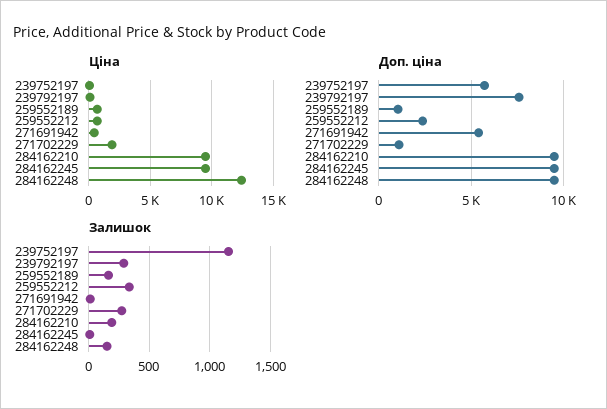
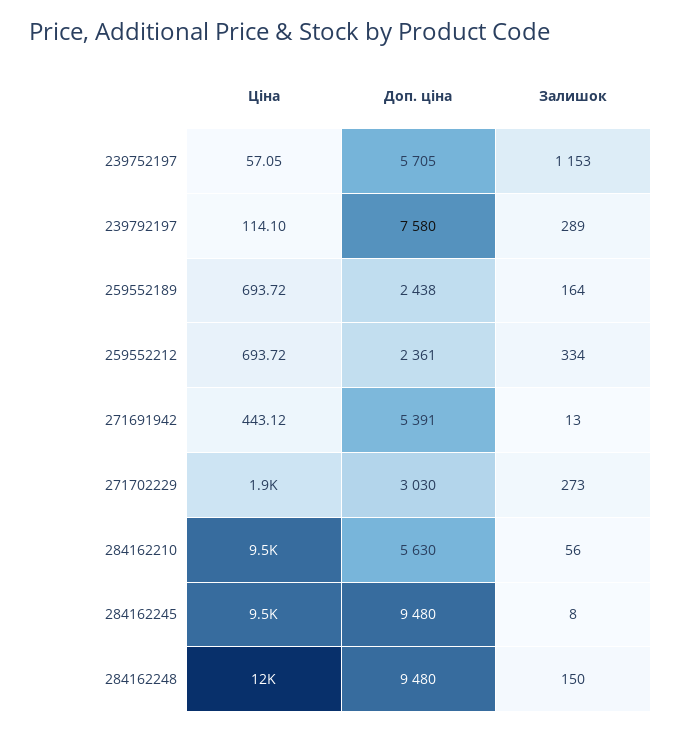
  {
    "Ціна": {
      "239752197": 57.05,
      "239792197": 114.1,
      "259552189": 693.72,
      "259552212": 693.72,
      "271691942": 443.12,
      "271702229": 1900,
      "284162210": 9500,
      "284162245": 9500,
      "284162248": 12000
    },
    "Доп. ціна": {
      "239752197": 5705,
      "239792197": 7580,
-     "259552189": 1000,
+     "259552189": 2438,
      "259552212": 2361,
      "271691942": 5391,
-     "271702229": 1000,
+     "271702229": 3030,
-     "284162210": 9500,
+     "284162210": 5630,
      "284162245": 9480,
      "284162248": 9480
    },
    "Залишок": {
      "239752197": 1153,
      "239792197": 289,
      "259552189": 164,
      "259552212": 334,
      "271691942": 13,
      "271702229": 273,
-     "284162210": 200,
+     "284162210": 56,
      "284162245": 8,
      "284162248": 150
    }
  }

